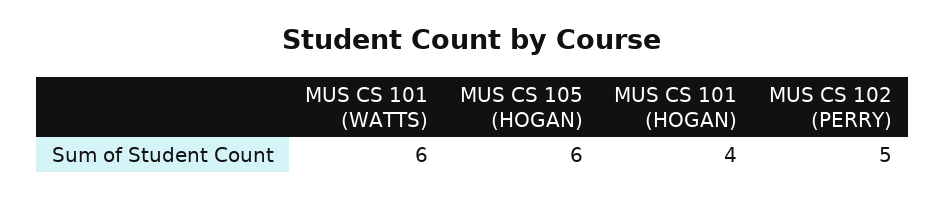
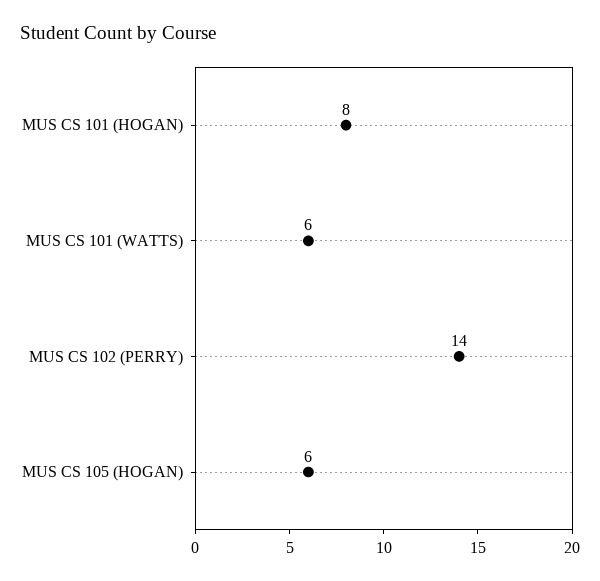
  {
    "MUS CS 101 (WATTS)": 6,
    "MUS CS 105 (HOGAN)": 6,
-   "MUS CS 101 (HOGAN)": 4,
+   "MUS CS 101 (HOGAN)": 8,
-   "MUS CS 102 (PERRY)": 5
+   "MUS CS 102 (PERRY)": 14
  }

